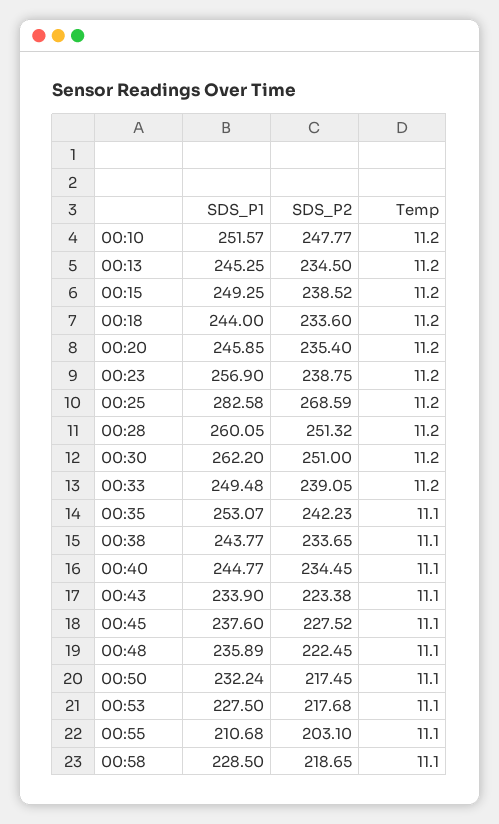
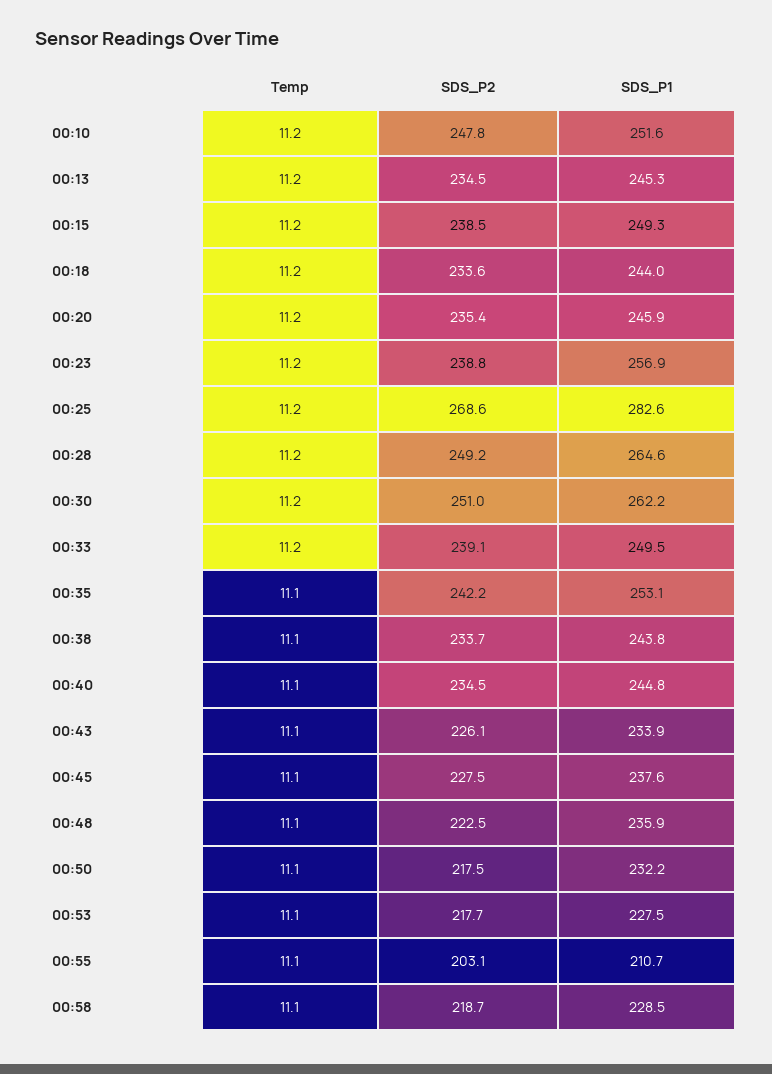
  {
    "SDS_P1": {
      "00:10": 251.57,
      "00:13": 245.25,
      "00:15": 249.25,
      "00:18": 244,
      "00:20": 245.85,
      "00:23": 256.9,
      "00:25": 282.58,
-     "00:28": 260.05,
+     "00:28": 264.6,
      "00:30": 262.2,
      "00:33": 249.48,
      "00:35": 253.07,
      "00:38": 243.77,
      "00:40": 244.77,
      "00:43": 233.9,
      "00:45": 237.6,
      "00:48": 235.89,
      "00:50": 232.24,
      "00:53": 227.5,
      "00:55": 210.68,
      "00:58": 228.5
    },
    "SDS_P2": {
      "00:10": 247.77,
      "00:13": 234.5,
      "00:15": 238.52,
      "00:18": 233.6,
      "00:20": 235.4,
      "00:23": 238.75,
      "00:25": 268.59,
-     "00:28": 251.32,
+     "00:28": 249.2,
      "00:30": 251,
      "00:33": 239.05,
      "00:35": 242.23,
      "00:38": 233.65,
      "00:40": 234.45,
-     "00:43": 223.38,
+     "00:43": 226.1,
      "00:45": 227.52,
      "00:48": 222.45,
      "00:50": 217.45,
      "00:53": 217.68,
      "00:55": 203.1,
      "00:58": 218.65
    },
    "Temp": {
      "00:10": 11.2,
      "00:13": 11.2,
      "00:15": 11.2,
      "00:18": 11.2,
      "00:20": 11.2,
      "00:23": 11.2,
      "00:25": 11.2,
      "00:28": 11.2,
      "00:30": 11.2,
      "00:33": 11.2,
      "00:35": 11.1,
      "00:38": 11.1,
      "00:40": 11.1,
      "00:43": 11.1,
      "00:45": 11.1,
      "00:48": 11.1,
      "00:50": 11.1,
      "00:53": 11.1,
      "00:55": 11.1,
      "00:58": 11.1
    }
  }

